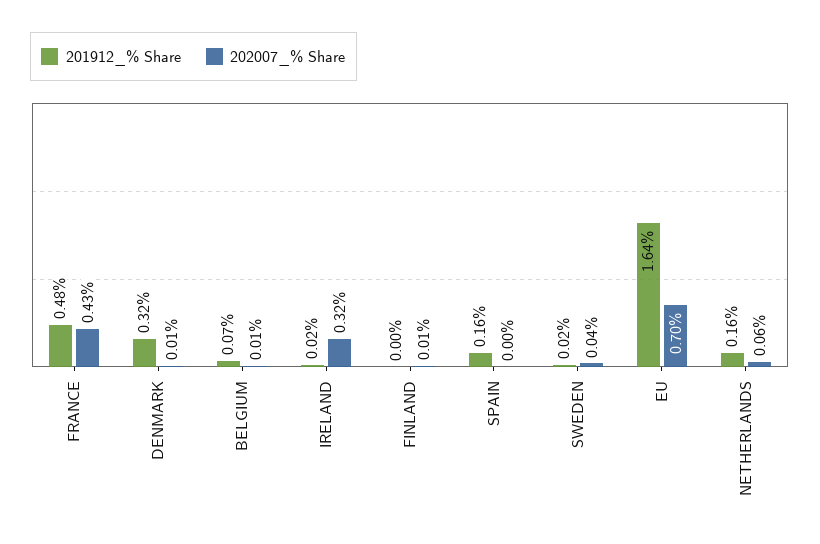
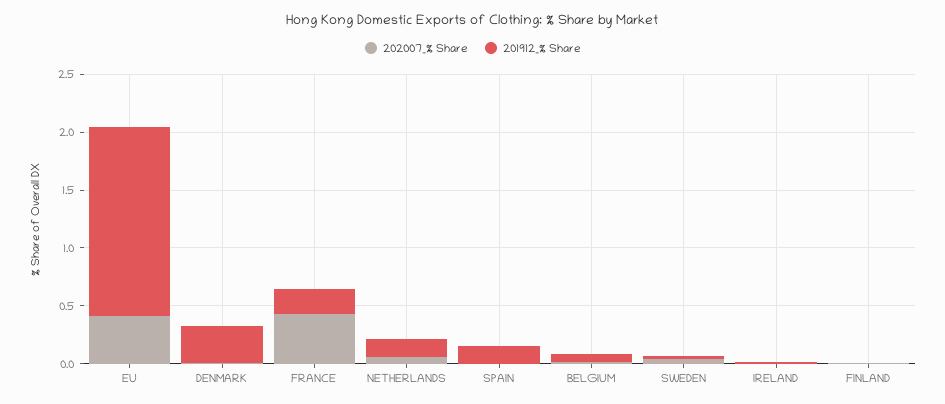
  {
    "201912_% Share": {
-     "FRANCE": 0.48,
+     "FRANCE": 0.2,
      "DENMARK": 0.32,
      "BELGIUM": 0.07,
      "IRELAND": 0.02,
      "FINLAND": 0,
      "SPAIN": 0.16,
      "SWEDEN": 0.02,
      "EU": 1.64,
      "NETHERLANDS": 0.16
    },
    "202007_% Share": {
      "FRANCE": 0.43,
      "DENMARK": 0.01,
      "BELGIUM": 0.01,
-     "IRELAND": 0.32,
+     "IRELAND": 0,
      "FINLAND": 0.01,
      "SPAIN": 0,
      "SWEDEN": 0.04,
-     "EU": 0.7,
+     "EU": 0.4,
      "NETHERLANDS": 0.06
    }
  }

